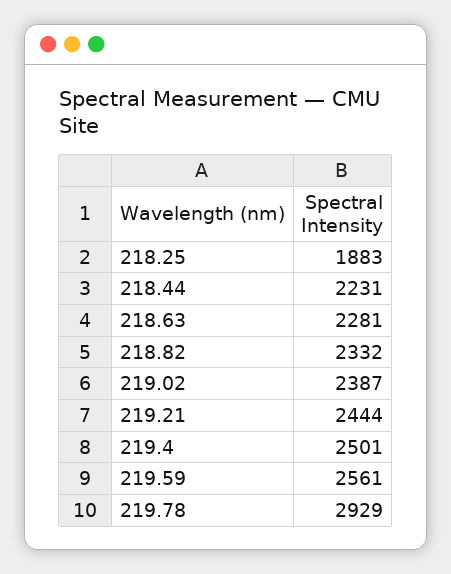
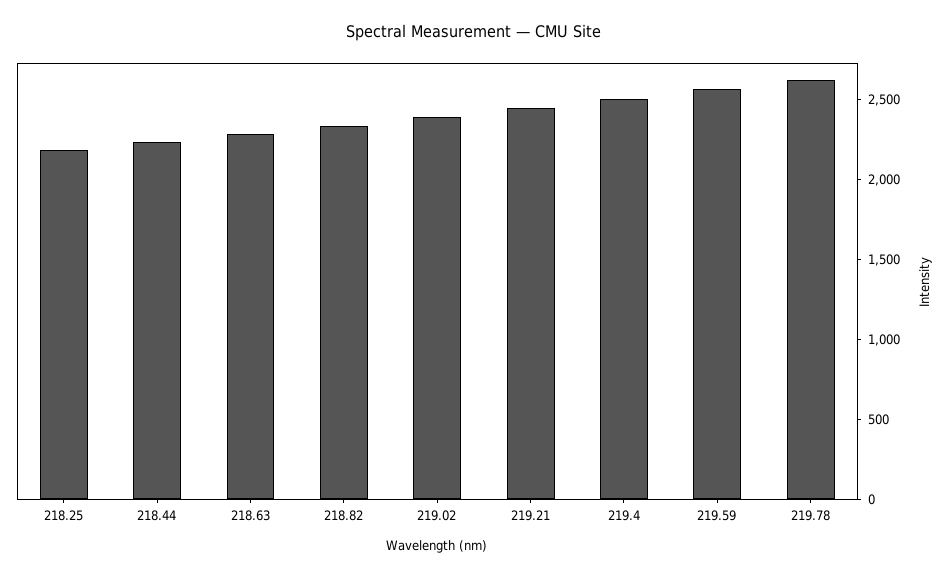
  {
-   "218.25": 1883,
+   "218.25": 2200,
    "218.44": 2231,
    "218.63": 2281,
    "218.82": 2332,
    "219.02": 2387,
    "219.21": 2444,
    "219.4": 2501,
    "219.59": 2561,
-   "219.78": 2929
+   "219.78": 2600
  }

